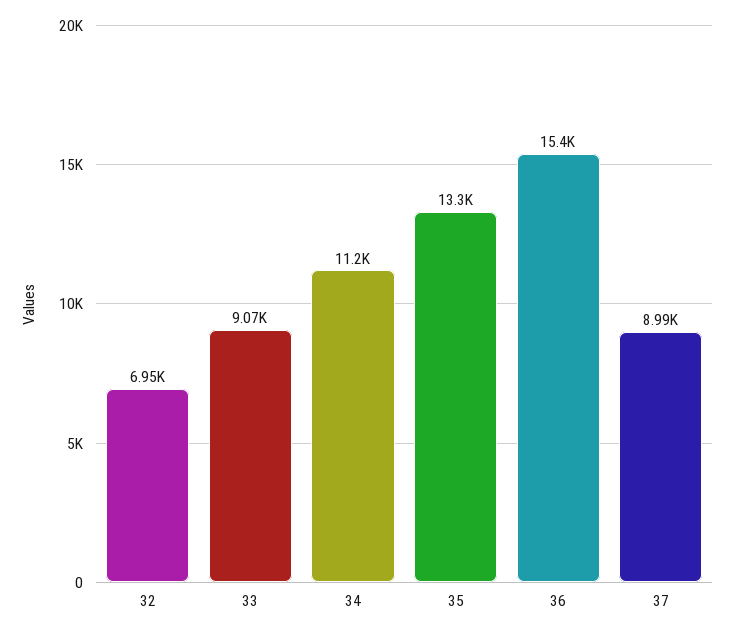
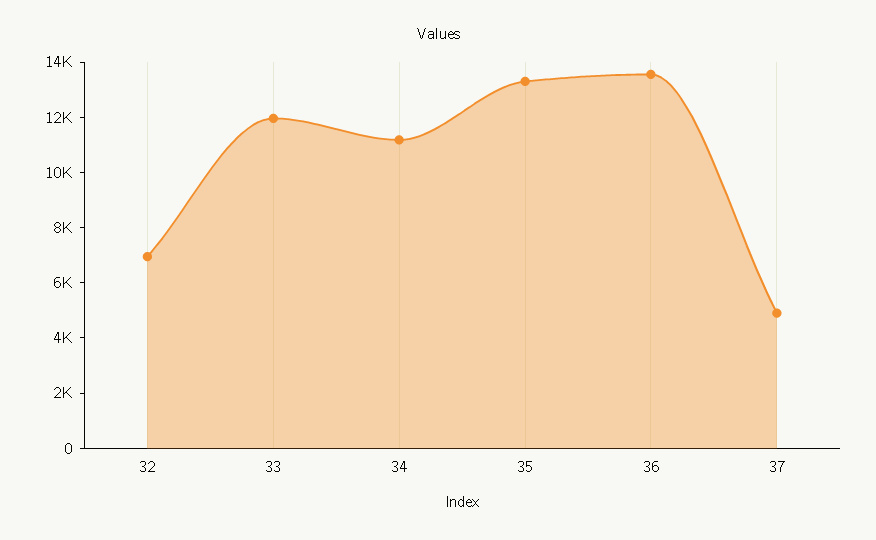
  {
    "32": 6950,
-   "33": 9070,
+   "33": 12000,
    "34": 11200,
    "35": 13300,
-   "36": 15400,
+   "36": 13500,
-   "37": 8990
+   "37": 5000
  }

